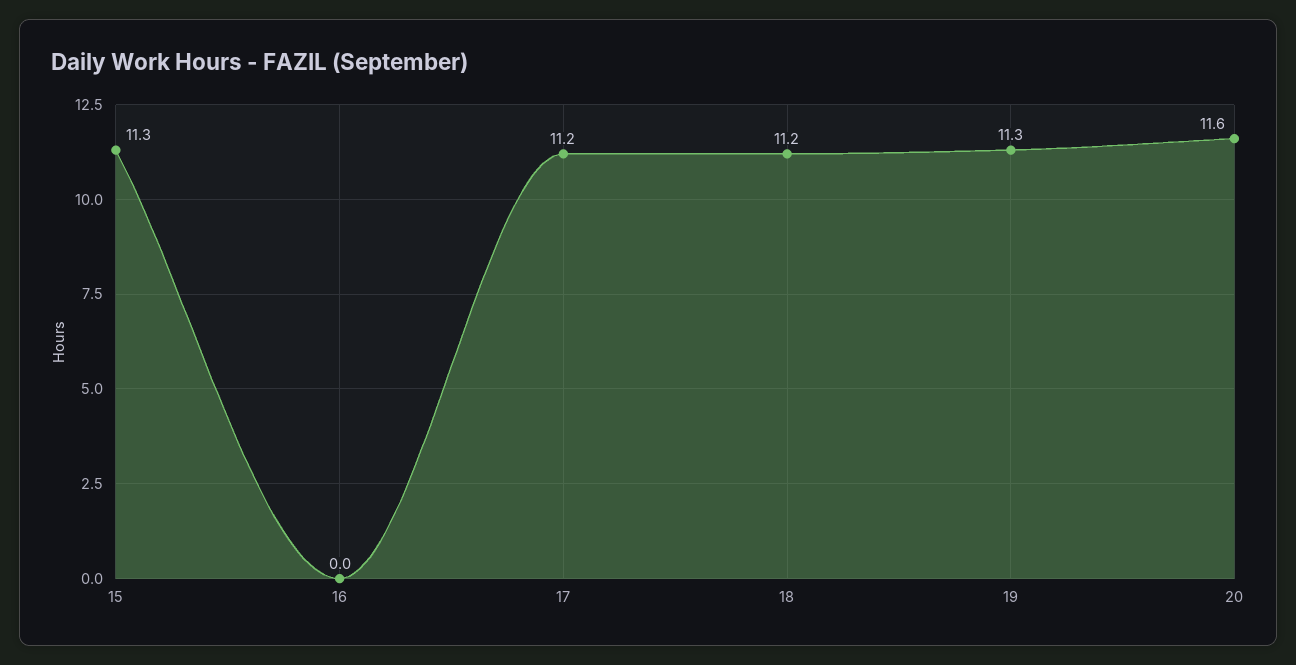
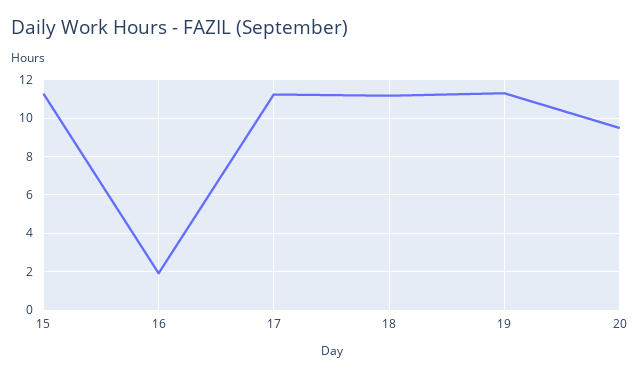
  {
    "15": 11.3,
-   "16": 0,
+   "16": 2,
    "17": 11.2,
    "18": 11.2,
    "19": 11.3,
-   "20": 11.6
+   "20": 9.5
  }

